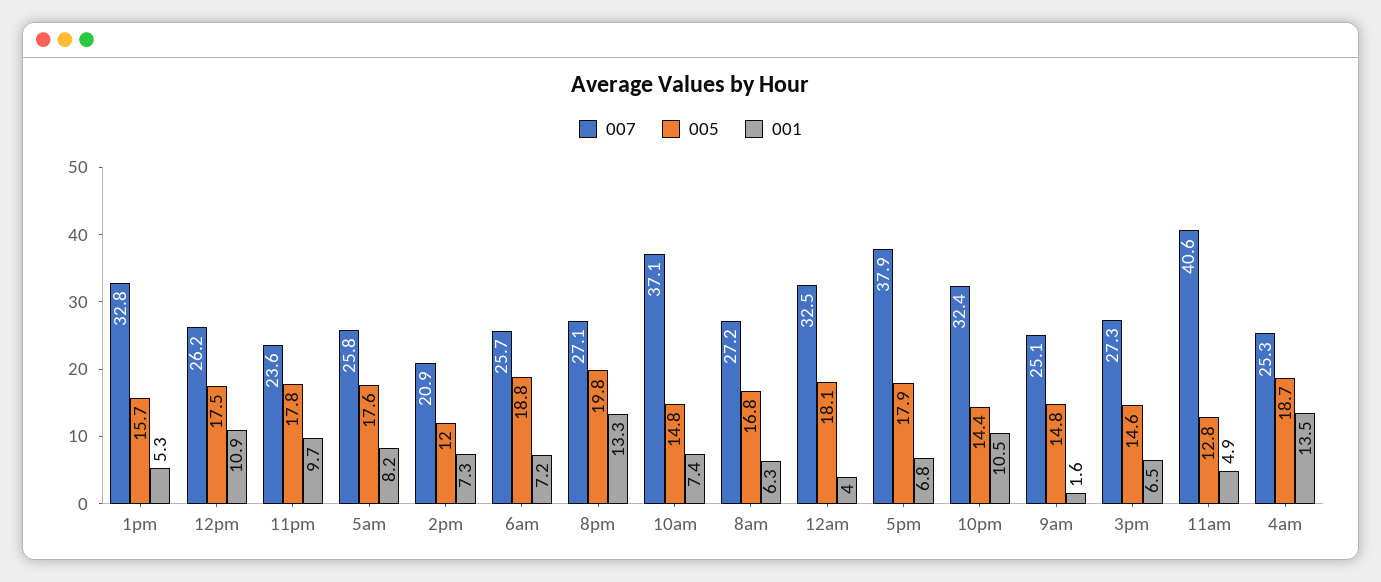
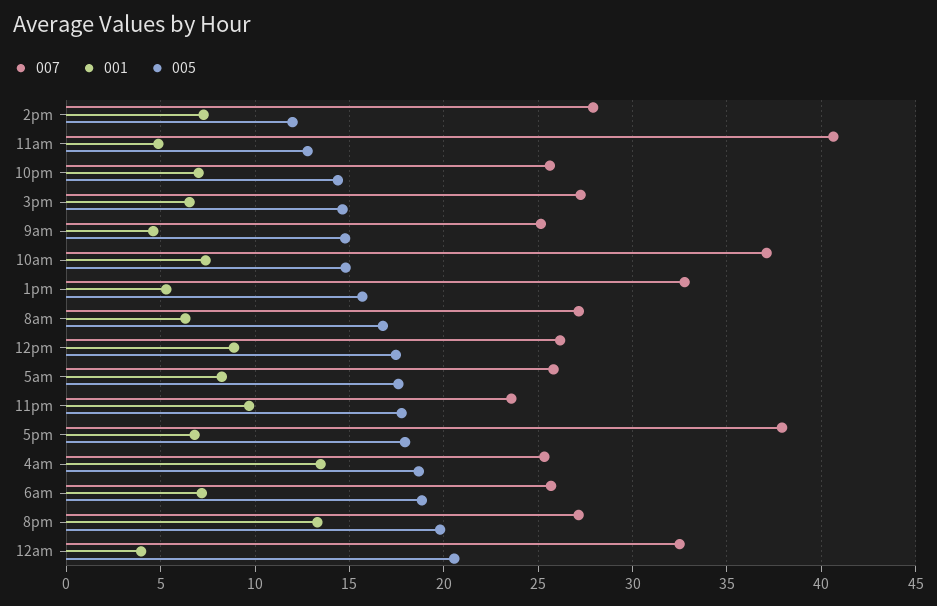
  {
    "007": {
      "1pm": 32.8,
      "12pm": 26.2,
      "11pm": 23.6,
      "5am": 25.8,
-     "2pm": 20.9,
+     "2pm": 28,
      "6am": 25.7,
      "8pm": 27.1,
      "10am": 37.1,
      "8am": 27.2,
      "12am": 32.5,
      "5pm": 37.9,
-     "10pm": 32.4,
+     "10pm": 25.5,
      "9am": 25.1,
      "3pm": 27.3,
      "11am": 40.6,
      "4am": 25.3
    },
    "005": {
      "1pm": 15.7,
      "12pm": 17.5,
      "11pm": 17.8,
      "5am": 17.6,
      "2pm": 12,
      "6am": 18.8,
      "8pm": 19.8,
      "10am": 14.8,
      "8am": 16.8,
-     "12am": 18.1,
+     "12am": 20.5,
      "5pm": 17.9,
      "10pm": 14.4,
      "9am": 14.8,
      "3pm": 14.6,
      "11am": 12.8,
      "4am": 18.7
    },
    "001": {
      "1pm": 5.3,
-     "12pm": 10.9,
+     "12pm": 9,
      "11pm": 9.7,
      "5am": 8.2,
      "2pm": 7.3,
      "6am": 7.2,
      "8pm": 13.3,
      "10am": 7.4,
      "8am": 6.3,
      "12am": 4,
      "5pm": 6.8,
-     "10pm": 10.5,
+     "10pm": 7,
-     "9am": 1.6,
+     "9am": 4.5,
      "3pm": 6.5,
      "11am": 4.9,
      "4am": 13.5
    }
  }

